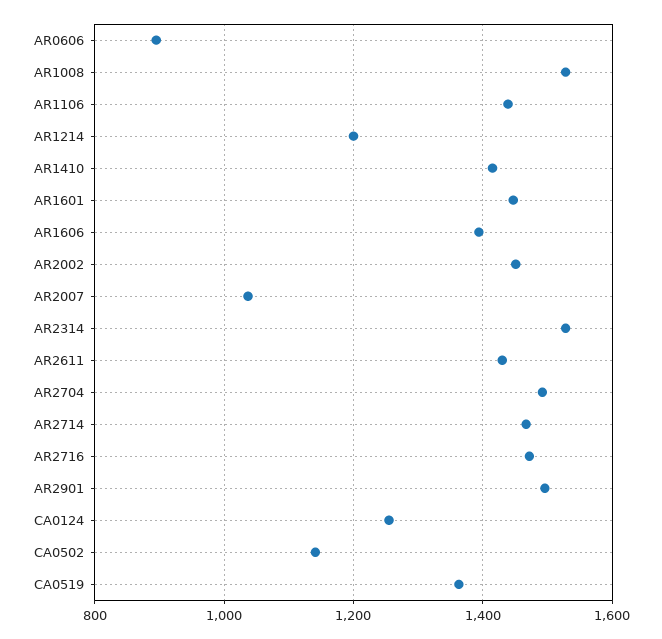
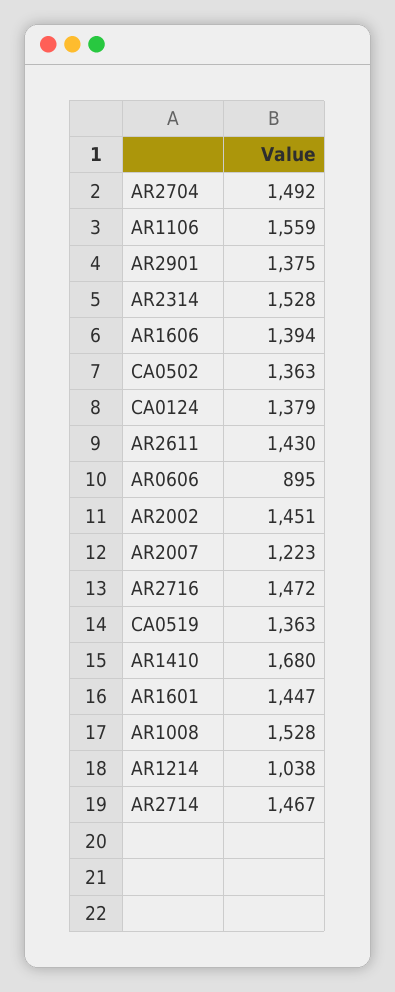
  {
    "AR0606": 895,
    "AR1008": 1528,
-   "AR1106": 1440,
+   "AR1106": 1559,
-   "AR1214": 1200,
+   "AR1214": 1038,
-   "AR1410": 1420,
+   "AR1410": 1680,
    "AR1601": 1447,
    "AR1606": 1394,
    "AR2002": 1451,
-   "AR2007": 1040,
+   "AR2007": 1223,
    "AR2314": 1528,
    "AR2611": 1430,
    "AR2704": 1492,
    "AR2714": 1467,
    "AR2716": 1472,
-   "AR2901": 1500,
+   "AR2901": 1375,
-   "CA0124": 1260,
+   "CA0124": 1379,
-   "CA0502": 1140,
+   "CA0502": 1363,
    "CA0519": 1363
  }

